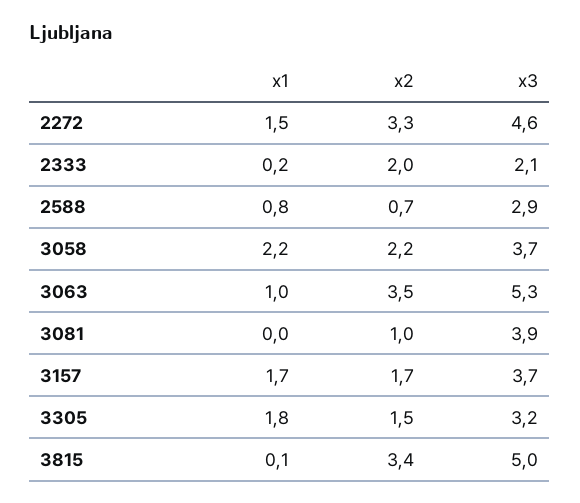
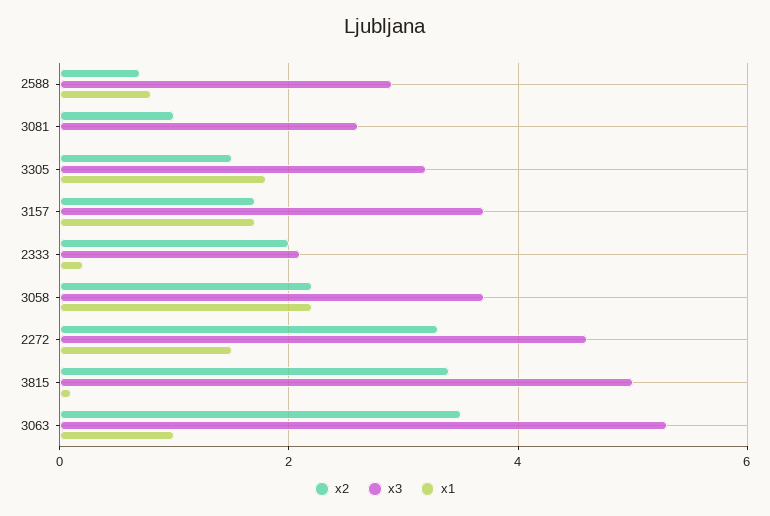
  {
    "x1": {
      "2272": 1.5,
      "2333": 0.2,
      "2588": 0.8,
      "3058": 2.2,
      "3063": 1,
      "3081": 0,
      "3157": 1.7,
      "3305": 1.8,
      "3815": 0.1
    },
    "x2": {
      "2272": 3.3,
      "2333": 2,
      "2588": 0.7,
      "3058": 2.2,
      "3063": 3.5,
      "3081": 1,
      "3157": 1.7,
      "3305": 1.5,
      "3815": 3.4
    },
    "x3": {
      "2272": 4.6,
      "2333": 2.1,
      "2588": 2.9,
      "3058": 3.7,
      "3063": 5.3,
-     "3081": 3.9,
+     "3081": 2.5,
      "3157": 3.7,
      "3305": 3.2,
      "3815": 5
    }
  }

